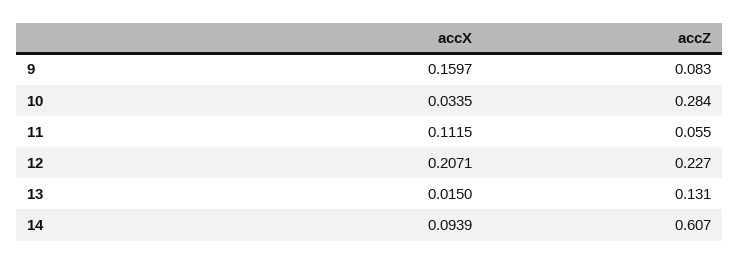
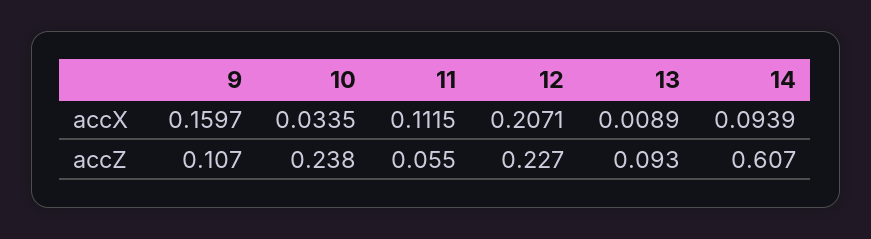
  {
    "accX": {
      "9": 0.1597,
      "10": 0.0335,
      "11": 0.1115,
      "12": 0.2071,
-     "13": 0.015,
+     "13": 0.0089,
      "14": 0.0939
    },
    "accZ": {
-     "9": 0.083,
+     "9": 0.107,
-     "10": 0.284,
+     "10": 0.238,
      "11": 0.055,
      "12": 0.227,
-     "13": 0.131,
+     "13": 0.093,
      "14": 0.607
    }
  }

